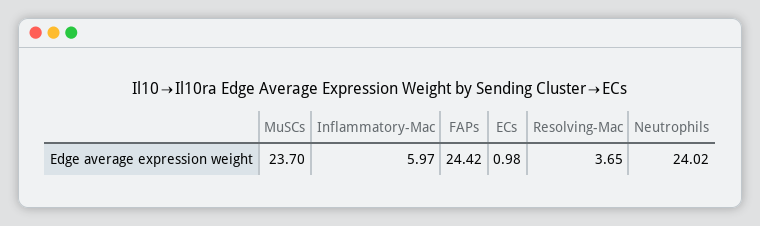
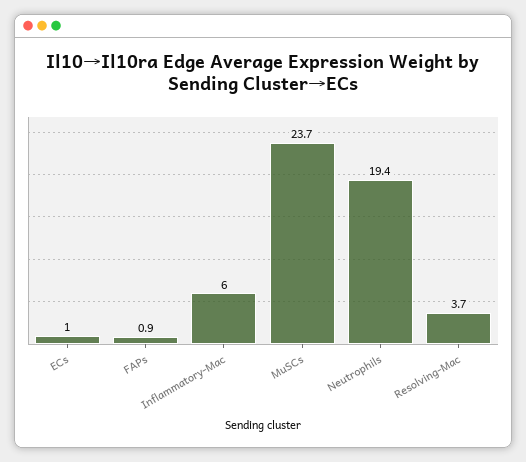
  {
    "MuSCs": 23.7,
    "Inflammatory-Mac": 5.97,
-   "FAPs": 24.42,
+   "FAPs": 0.9,
    "ECs": 0.98,
    "Resolving-Mac": 3.65,
-   "Neutrophils": 24.02
+   "Neutrophils": 19.4
  }

